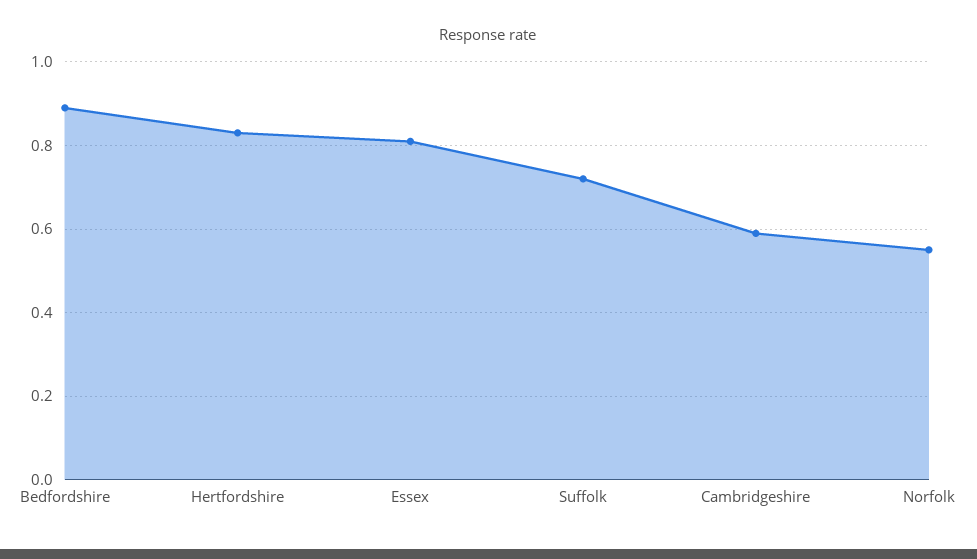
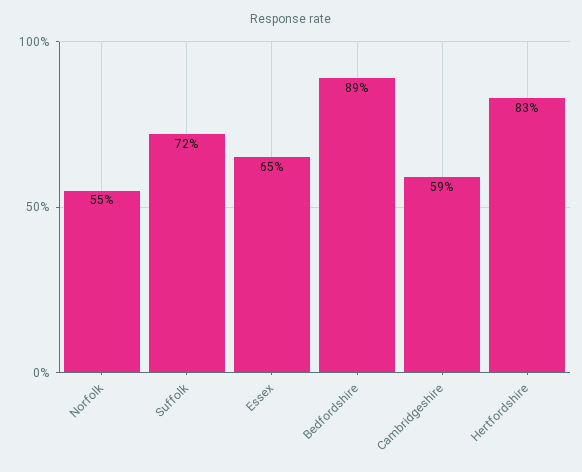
  {
    "Bedfordshire": 0.89,
    "Hertfordshire": 0.83,
-   "Essex": 0.8,
+   "Essex": 0.65,
    "Suffolk": 0.72,
    "Cambridgeshire": 0.59,
    "Norfolk": 0.55
  }

